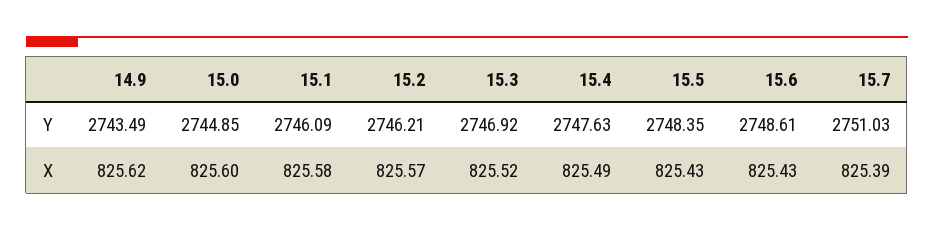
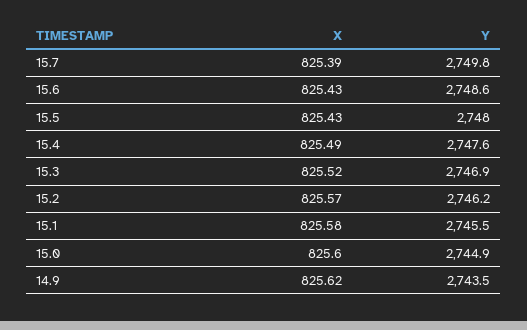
  {
    "14.9": {
      "Y": 2743.49,
      "X": 825.62
    },
    "15.0": {
      "Y": 2744.85,
      "X": 825.6
    },
    "15.1": {
-     "Y": 2746.09,
+     "Y": 2745.5,
      "X": 825.58
    },
    "15.2": {
      "Y": 2746.21,
      "X": 825.57
    },
    "15.3": {
      "Y": 2746.92,
      "X": 825.52
    },
    "15.4": {
      "Y": 2747.63,
      "X": 825.49
    },
    "15.5": {
-     "Y": 2748.35,
+     "Y": 2748,
      "X": 825.43
    },
    "15.6": {
      "Y": 2748.61,
      "X": 825.43
    },
    "15.7": {
-     "Y": 2751.03,
+     "Y": 2749.8,
      "X": 825.39
    }
  }

